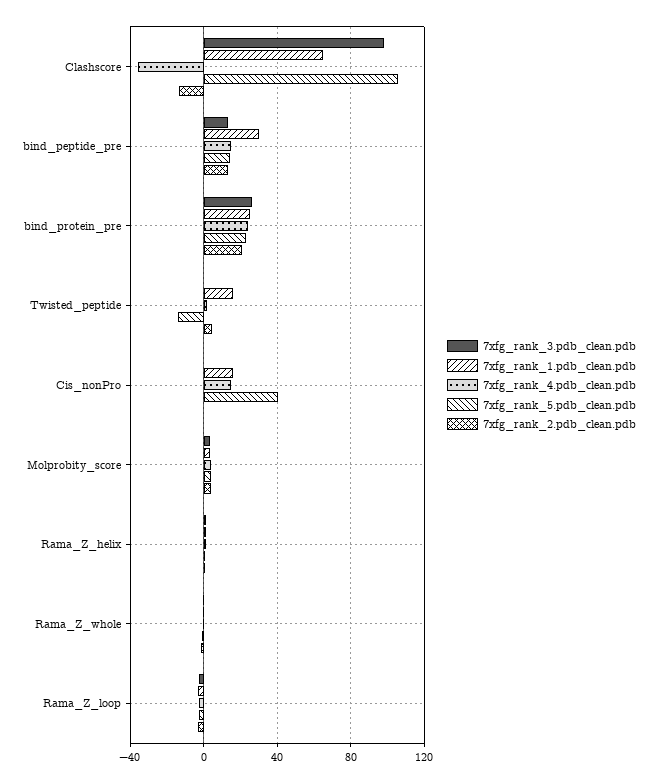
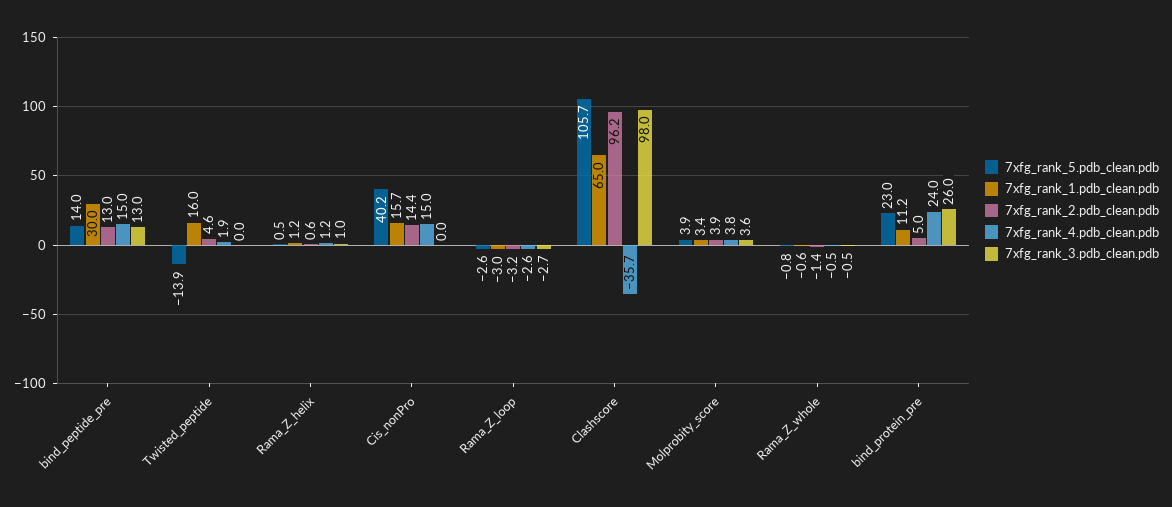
  {
    "7xfg_rank_3.pdb_clean.pdb": {
      "Clashscore": 98,
      "bind_peptide_pre": 13,
      "bind_protein_pre": 26,
      "Twisted_peptide": 0,
      "Cis_nonPro": 0,
      "Molprobity_score": 3.6,
      "Rama_Z_helix": 1,
      "Rama_Z_whole": -0.5,
      "Rama_Z_loop": -2.7
    },
    "7xfg_rank_1.pdb_clean.pdb": {
      "Clashscore": 65,
      "bind_peptide_pre": 30,
-     "bind_protein_pre": 25,
+     "bind_protein_pre": 11.2,
      "Twisted_peptide": 16,
      "Cis_nonPro": 15.7,
      "Molprobity_score": 3.4,
      "Rama_Z_helix": 1.2,
      "Rama_Z_whole": -0.6,
      "Rama_Z_loop": -3
    },
    "7xfg_rank_4.pdb_clean.pdb": {
      "Clashscore": -35.7,
      "bind_peptide_pre": 15,
      "bind_protein_pre": 24,
      "Twisted_peptide": 1.9,
      "Cis_nonPro": 15,
      "Molprobity_score": 3.8,
      "Rama_Z_helix": 1.2,
      "Rama_Z_whole": -0.5,
      "Rama_Z_loop": -2.6
    },
    "7xfg_rank_5.pdb_clean.pdb": {
      "Clashscore": 105.7,
      "bind_peptide_pre": 14,
      "bind_protein_pre": 23,
      "Twisted_peptide": -13.9,
      "Cis_nonPro": 40.2,
      "Molprobity_score": 3.9,
      "Rama_Z_helix": 0.5,
      "Rama_Z_whole": -0.8,
      "Rama_Z_loop": -2.6
    },
    "7xfg_rank_2.pdb_clean.pdb": {
-     "Clashscore": -15,
+     "Clashscore": 96.2,
      "bind_peptide_pre": 13,
-     "bind_protein_pre": 20,
+     "bind_protein_pre": 5,
      "Twisted_peptide": 4.6,
-     "Cis_nonPro": 0,
+     "Cis_nonPro": 14.4,
      "Molprobity_score": 3.9,
      "Rama_Z_helix": 0.6,
      "Rama_Z_whole": -1.4,
      "Rama_Z_loop": -3.2
    }
  }

